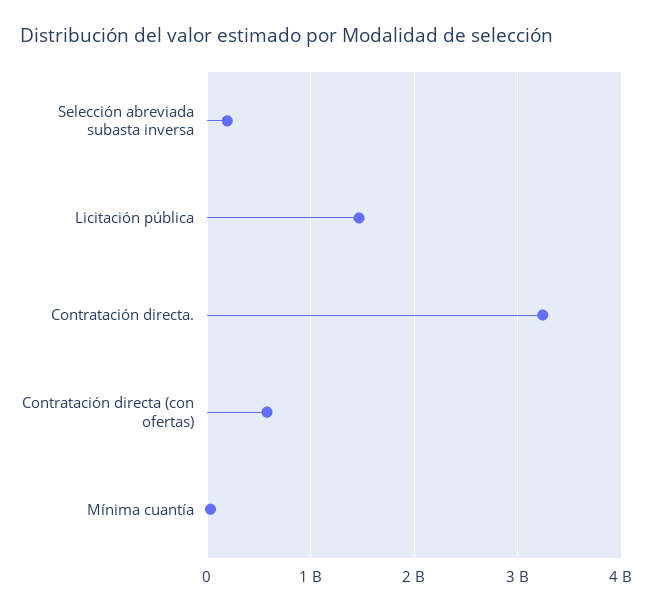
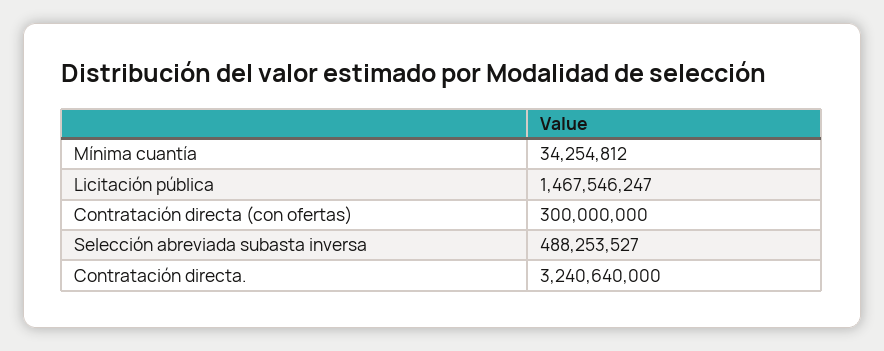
  {
-   "Selección abreviada subasta inversa": 200000000,
+   "Selección abreviada subasta inversa": 488253527,
    "Licitación pública": 1467546247,
    "Contratación directa.": 3240640000,
-   "Contratación directa (con ofertas)": 600000000,
+   "Contratación directa (con ofertas)": 300000000,
    "Mínima cuantía": 34254812
  }

